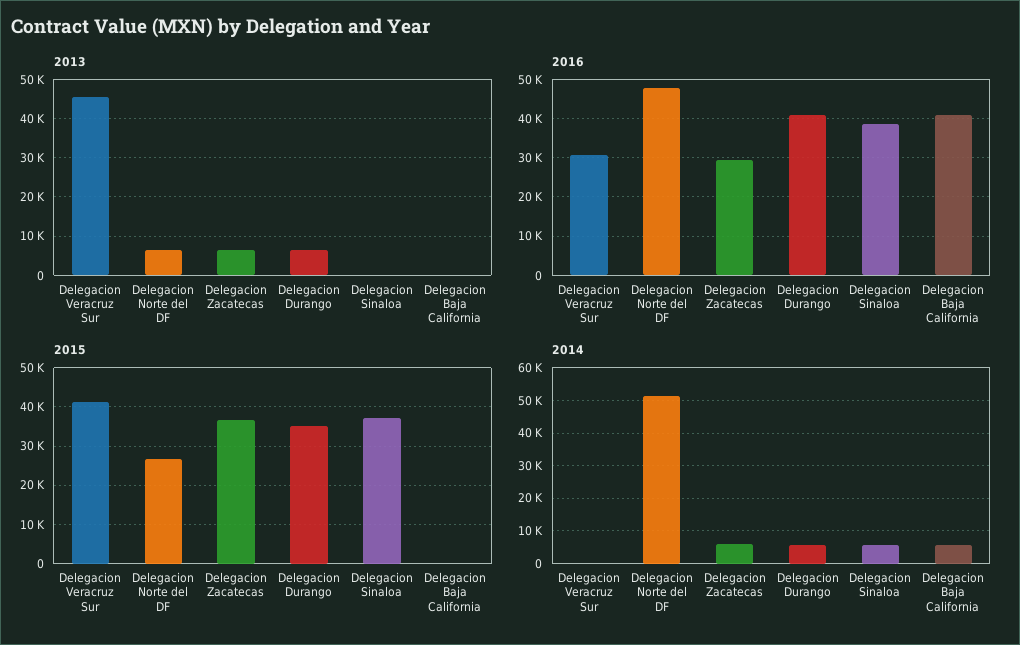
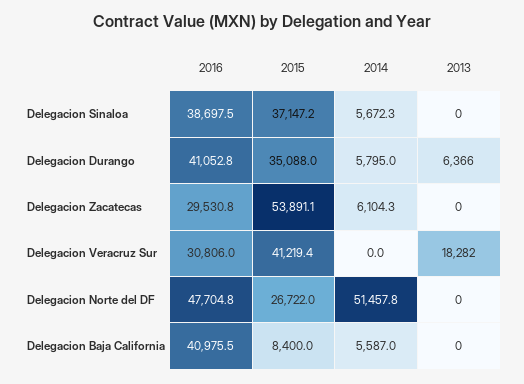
  {
    "2013": {
-     "Delegacion Veracruz Sur": 46000,
+     "Delegacion Veracruz Sur": 18282,
-     "Delegacion Norte del DF": 6000,
+     "Delegacion Norte del DF": 0,
-     "Delegacion Zacatecas": 6000,
+     "Delegacion Zacatecas": 0,
      "Delegacion Durango": 6366,
      "Delegacion Sinaloa": 0,
      "Delegacion Baja California": 0
    },
    "2016": {
      "Delegacion Veracruz Sur": 30806,
      "Delegacion Norte del DF": 47704.8,
      "Delegacion Zacatecas": 29530.8,
      "Delegacion Durango": 41052.8,
      "Delegacion Sinaloa": 38697.5,
      "Delegacion Baja California": 40975.5
    },
    "2015": {
      "Delegacion Veracruz Sur": 41219.4,
      "Delegacion Norte del DF": 26722,
-     "Delegacion Zacatecas": 36000,
+     "Delegacion Zacatecas": 53891.1,
      "Delegacion Durango": 35088,
      "Delegacion Sinaloa": 37147.2,
-     "Delegacion Baja California": 0
+     "Delegacion Baja California": 8400
    },
    "2014": {
      "Delegacion Veracruz Sur": 0,
      "Delegacion Norte del DF": 51457.8,
      "Delegacion Zacatecas": 6104.3,
      "Delegacion Durango": 5795,
      "Delegacion Sinaloa": 5672.3,
      "Delegacion Baja California": 5587
    }
  }

